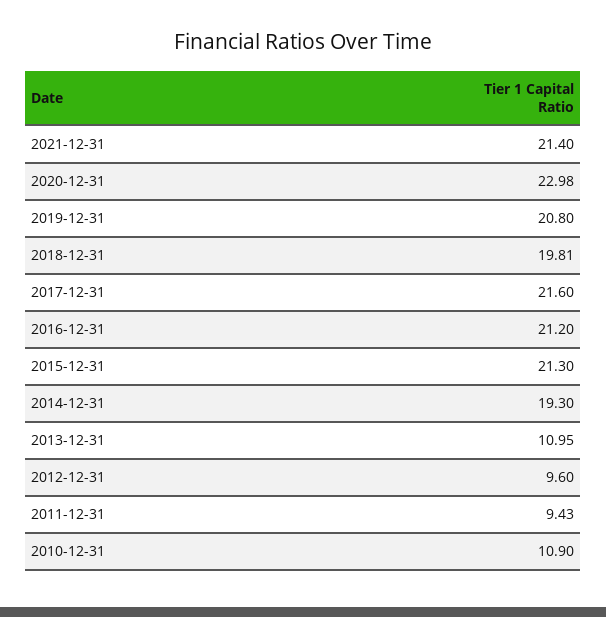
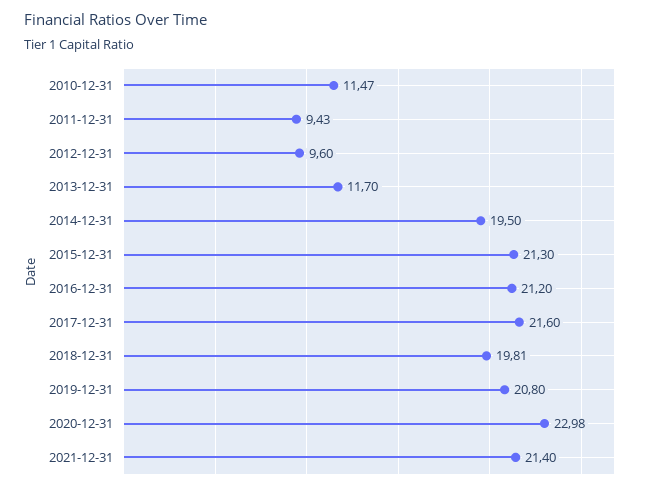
  {
    "2021-12-31": 21.4,
    "2020-12-31": 22.98,
    "2019-12-31": 20.8,
    "2018-12-31": 19.81,
    "2017-12-31": 21.6,
    "2016-12-31": 21.2,
    "2015-12-31": 21.3,
-   "2014-12-31": 19.3,
+   "2014-12-31": 19.5,
-   "2013-12-31": 10.95,
+   "2013-12-31": 11.7,
    "2012-12-31": 9.6,
    "2011-12-31": 9.43,
-   "2010-12-31": 10.9
+   "2010-12-31": 11.47
  }

